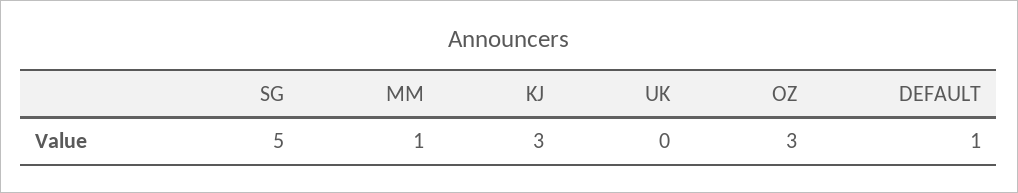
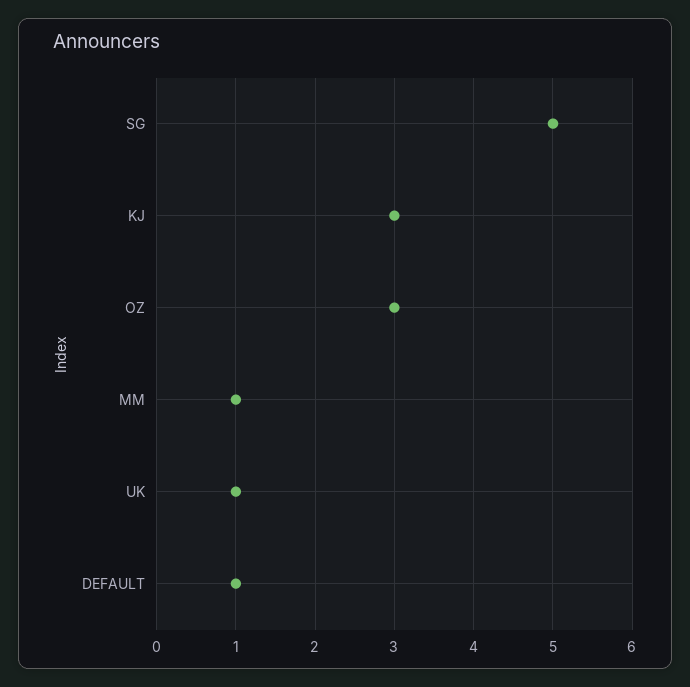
  {
    "SG": 5,
    "MM": 1,
    "KJ": 3,
-   "UK": 0,
+   "UK": 1,
    "OZ": 3,
    "DEFAULT": 1
  }

